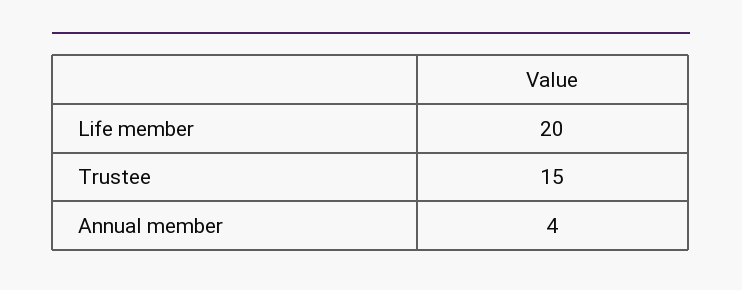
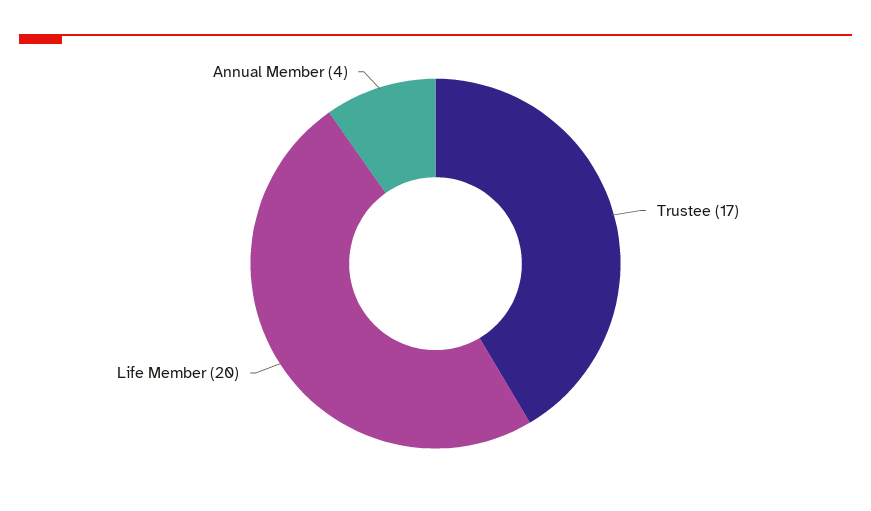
  {
    "Life member": 20,
-   "Trustee": 15,
+   "Trustee": 17,
    "Annual member": 4
  }

